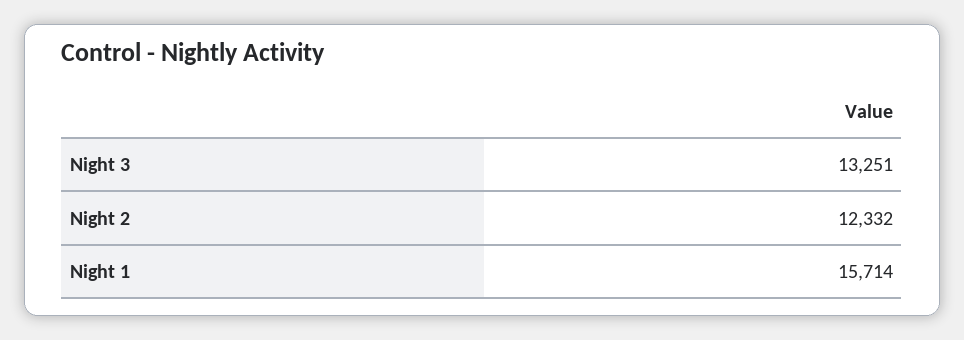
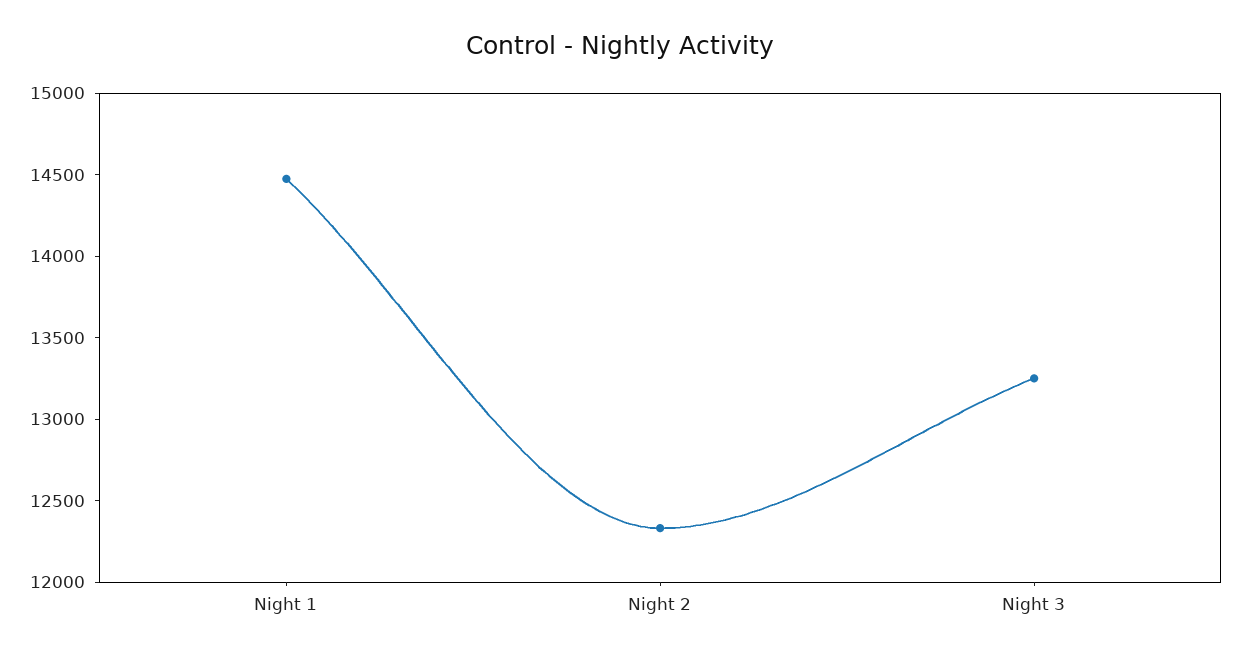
  {
    "Night 3": 13251,
    "Night 2": 12332,
-   "Night 1": 15714
+   "Night 1": 14500
  }

